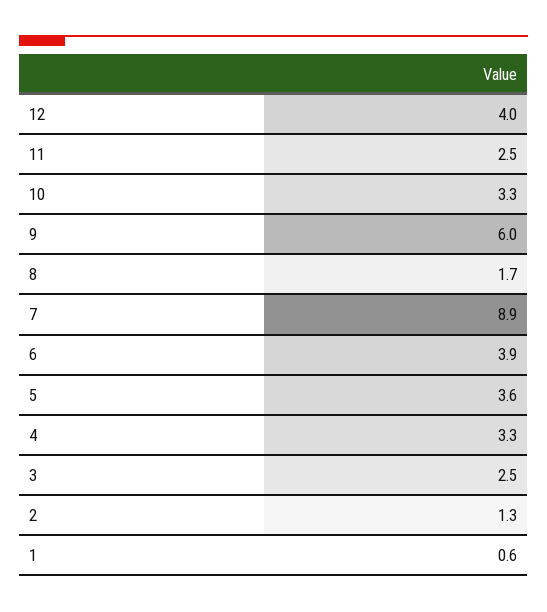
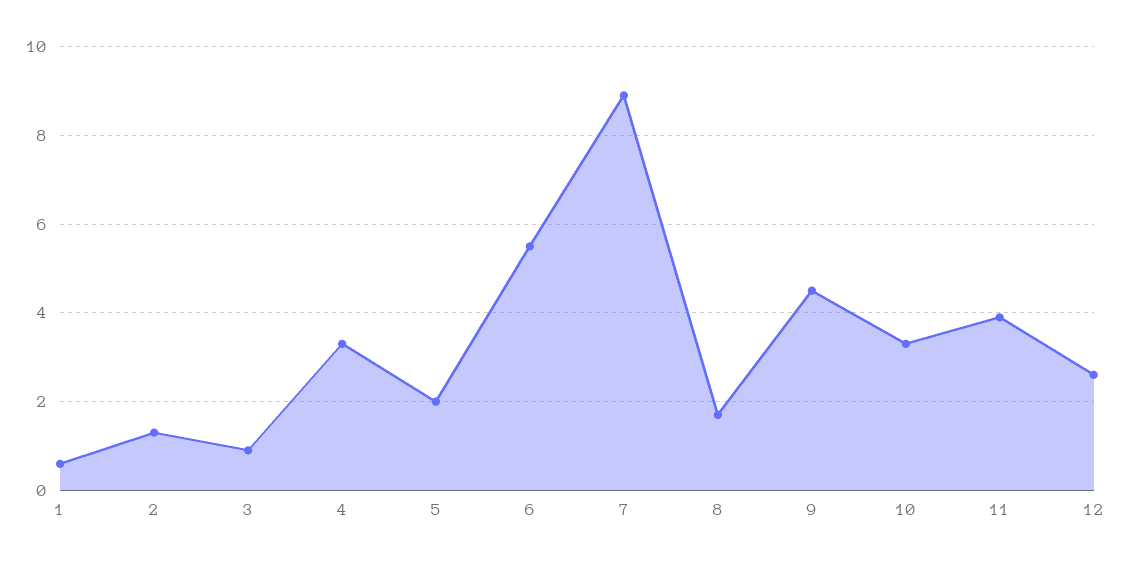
  {
-   "12": 4,
+   "12": 2.5,
-   "11": 2.5,
+   "11": 4,
    "10": 3.3,
-   "9": 6,
+   "9": 4.5,
    "8": 1.7,
    "7": 8.9,
-   "6": 3.9,
+   "6": 5.5,
-   "5": 3.6,
+   "5": 2,
    "4": 3.3,
-   "3": 2.5,
+   "3": 1,
    "2": 1.3,
    "1": 0.6
  }

